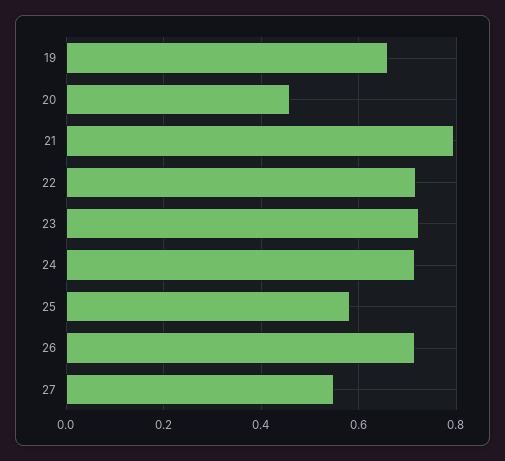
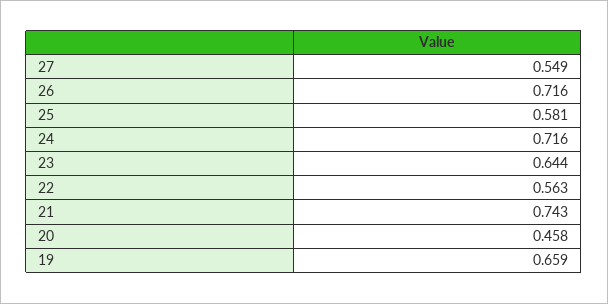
  {
    "19": 0.659,
    "20": 0.458,
-   "21": 0.8,
+   "21": 0.743,
-   "22": 0.72,
+   "22": 0.563,
-   "23": 0.72,
+   "23": 0.644,
    "24": 0.716,
    "25": 0.581,
    "26": 0.716,
    "27": 0.549
  }

